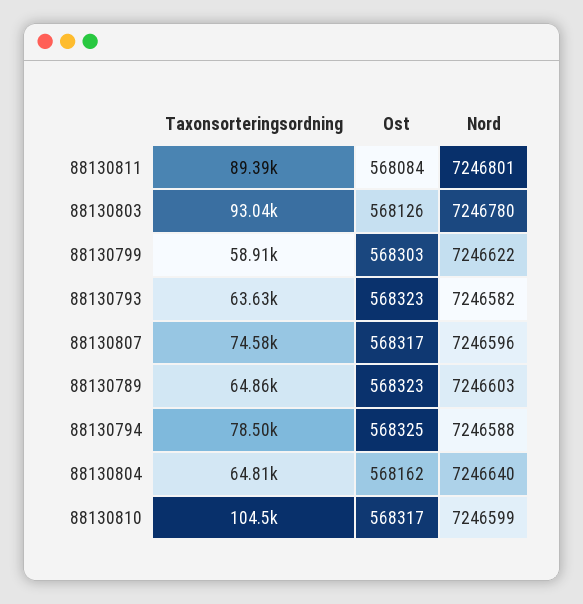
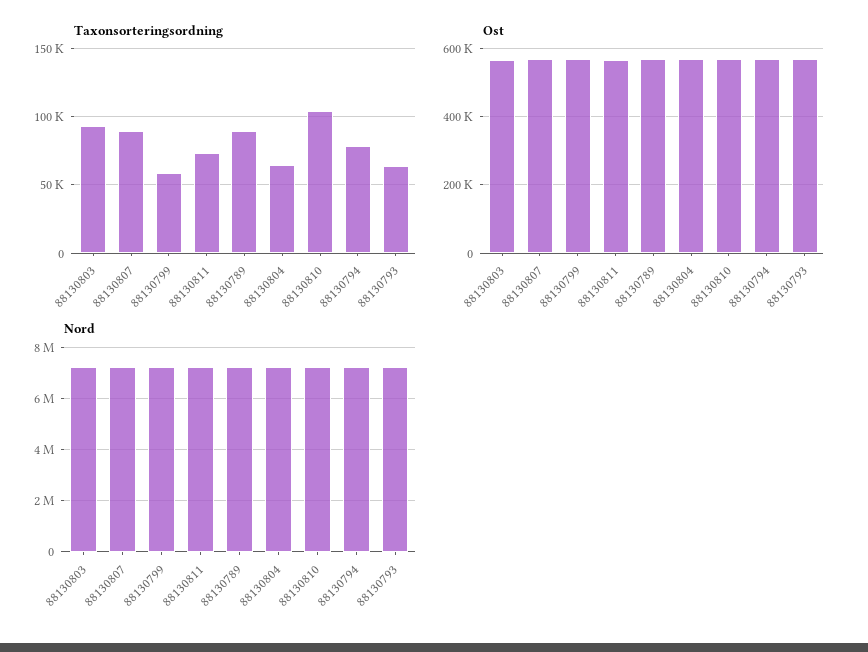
  {
    "Taxonsorteringsordning": {
-     "88130811": 89390,
+     "88130811": 75000,
      "88130803": 93040,
      "88130799": 58910,
      "88130793": 63630,
-     "88130807": 74580,
+     "88130807": 90000,
-     "88130789": 64860,
+     "88130789": 90000,
      "88130794": 78500,
      "88130804": 64810,
      "88130810": 104500
    },
    "Ost": {
      "88130811": 568084,
      "88130803": 568126,
      "88130799": 568303,
      "88130793": 568323,
      "88130807": 568317,
      "88130789": 568323,
      "88130794": 568325,
      "88130804": 568162,
      "88130810": 568317
    },
    "Nord": {
      "88130811": 7246801,
      "88130803": 7246780,
      "88130799": 7246622,
      "88130793": 7246582,
      "88130807": 7246596,
      "88130789": 7246603,
      "88130794": 7246588,
      "88130804": 7246640,
      "88130810": 7246599
    }
  }

